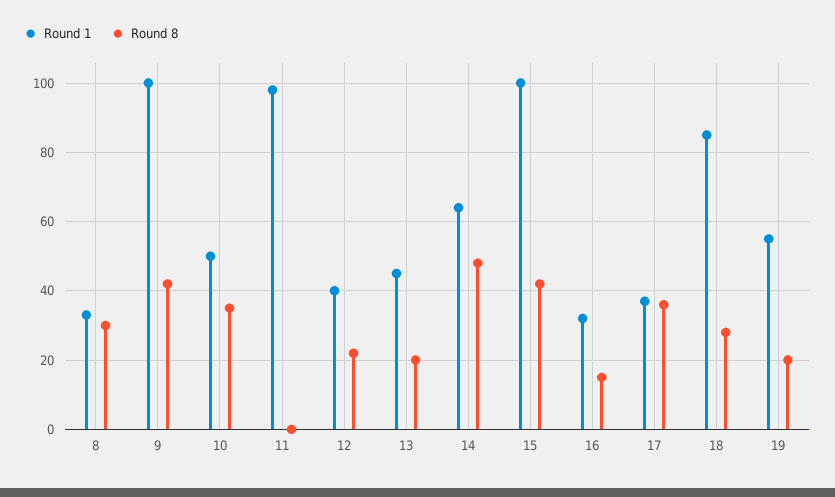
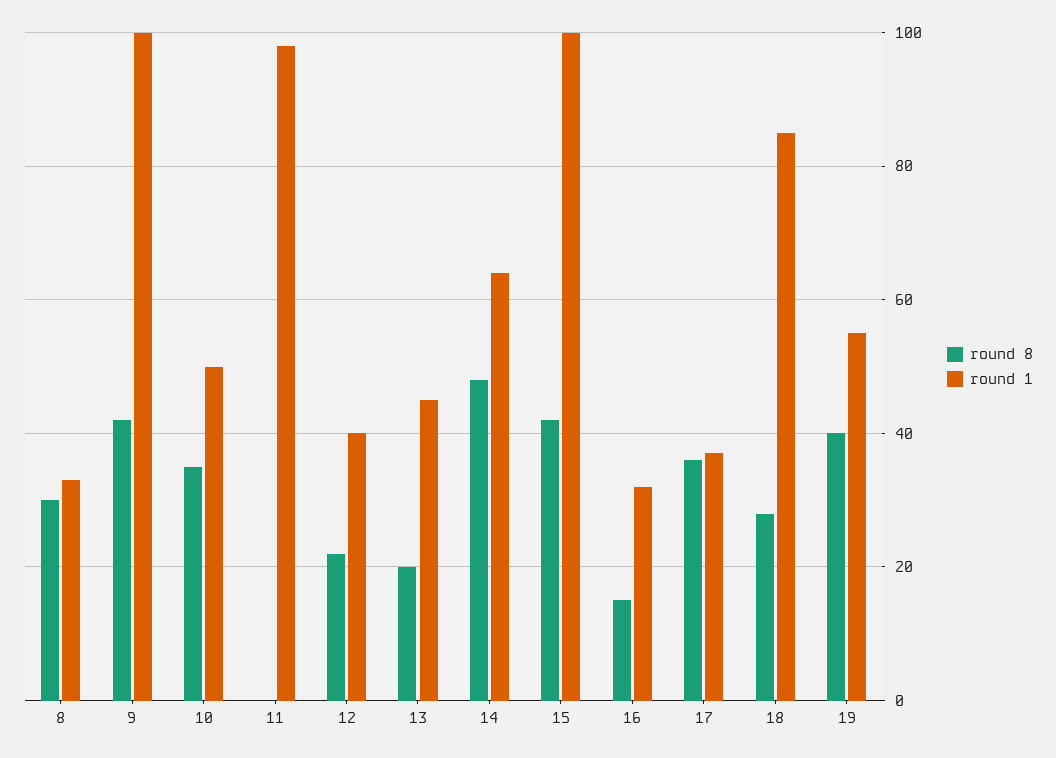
  {
    "Round 1": {
      "8": 35,
      "9": 100,
      "10": 50,
      "11": 100,
      "12": 40,
      "13": 45,
      "14": 65,
      "15": 100,
      "16": 30,
      "17": 35,
      "18": 85,
      "19": 55
    },
    "Round 8": {
      "8": 30,
      "9": 40,
      "10": 35,
      "11": 0,
      "12": 20,
      "13": 20,
      "14": 50,
      "15": 40,
      "16": 15,
      "17": 35,
      "18": 30,
-     "19": 20
+     "19": 40
    }
  }

